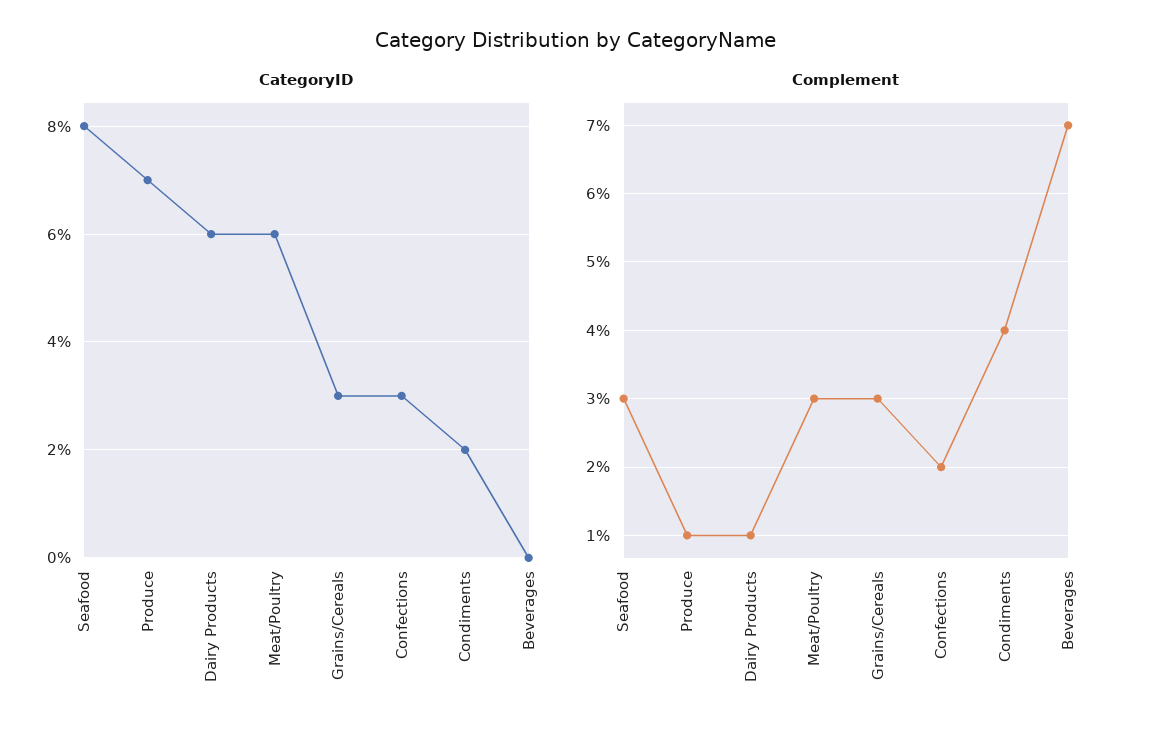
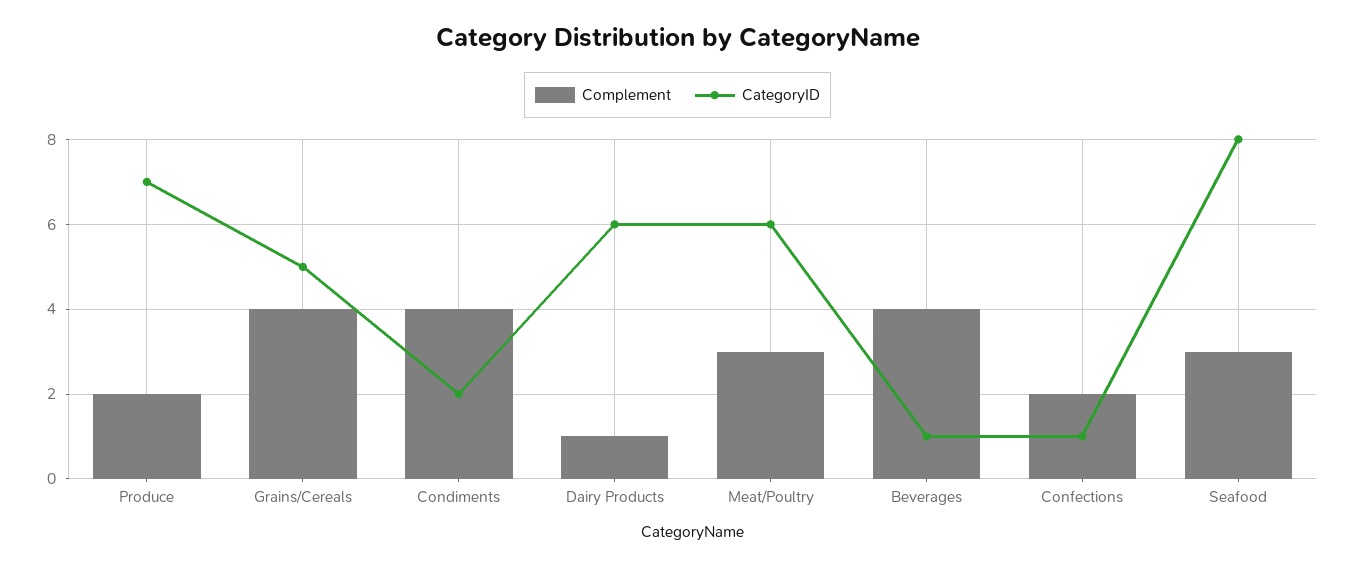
  {
    "CategoryID": {
      "Seafood": 8,
      "Produce": 7,
      "Dairy Products": 6,
      "Meat/Poultry": 6,
-     "Grains/Cereals": 3,
+     "Grains/Cereals": 5,
-     "Confections": 3,
+     "Confections": 1,
      "Condiments": 2,
-     "Beverages": 0
+     "Beverages": 1
    },
    "Complement": {
      "Seafood": 3,
-     "Produce": 1,
+     "Produce": 2,
      "Dairy Products": 1,
      "Meat/Poultry": 3,
-     "Grains/Cereals": 3,
+     "Grains/Cereals": 4,
      "Confections": 2,
      "Condiments": 4,
-     "Beverages": 7
+     "Beverages": 4
    }
  }

